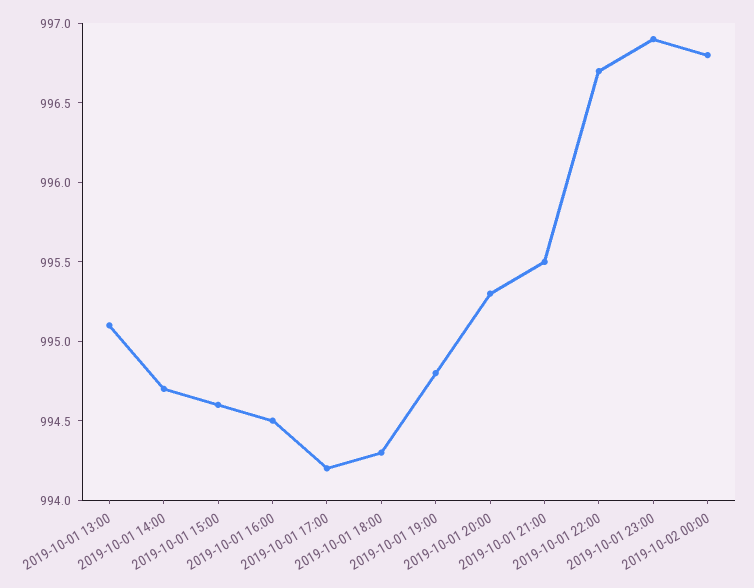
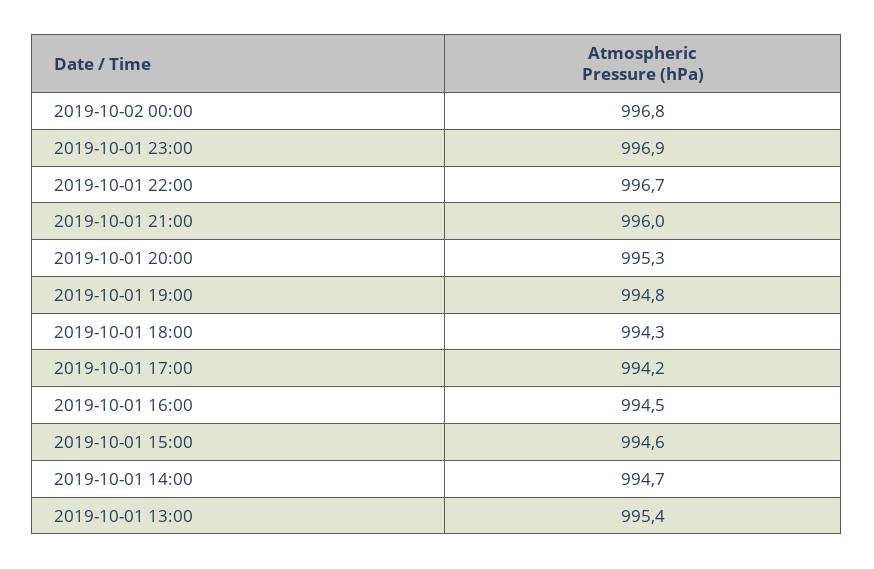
  {
-   "2019-10-01 13:00": 995.1,
+   "2019-10-01 13:00": 995.4,
    "2019-10-01 14:00": 994.7,
    "2019-10-01 15:00": 994.6,
    "2019-10-01 16:00": 994.5,
    "2019-10-01 17:00": 994.2,
    "2019-10-01 18:00": 994.3,
    "2019-10-01 19:00": 994.8,
    "2019-10-01 20:00": 995.3,
-   "2019-10-01 21:00": 995.5,
+   "2019-10-01 21:00": 996,
    "2019-10-01 22:00": 996.7,
    "2019-10-01 23:00": 996.9,
    "2019-10-02 00:00": 996.8
  }

